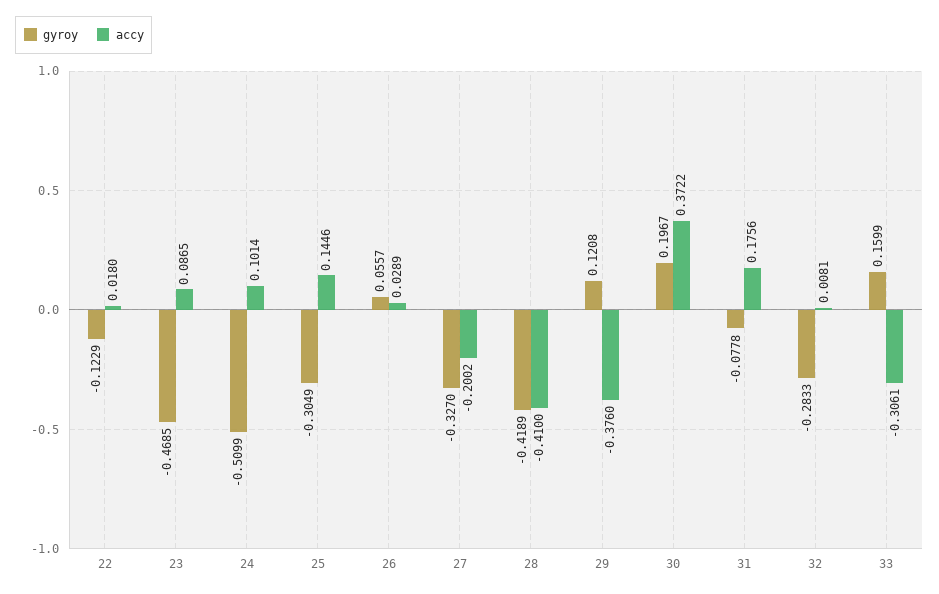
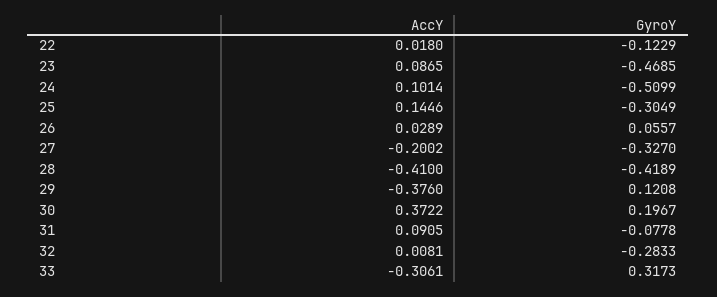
  {
    "gyroy": {
      "22": -0.1229,
      "23": -0.4685,
      "24": -0.5099,
      "25": -0.3049,
      "26": 0.0557,
      "27": -0.327,
      "28": -0.4189,
      "29": 0.1208,
      "30": 0.1967,
      "31": -0.0778,
      "32": -0.2833,
-     "33": 0.1599
+     "33": 0.3173
    },
    "accy": {
      "22": 0.018,
      "23": 0.0865,
      "24": 0.1014,
      "25": 0.1446,
      "26": 0.0289,
      "27": -0.2002,
      "28": -0.41,
      "29": -0.376,
      "30": 0.3722,
-     "31": 0.1756,
+     "31": 0.0905,
      "32": 0.0081,
      "33": -0.3061
    }
  }

